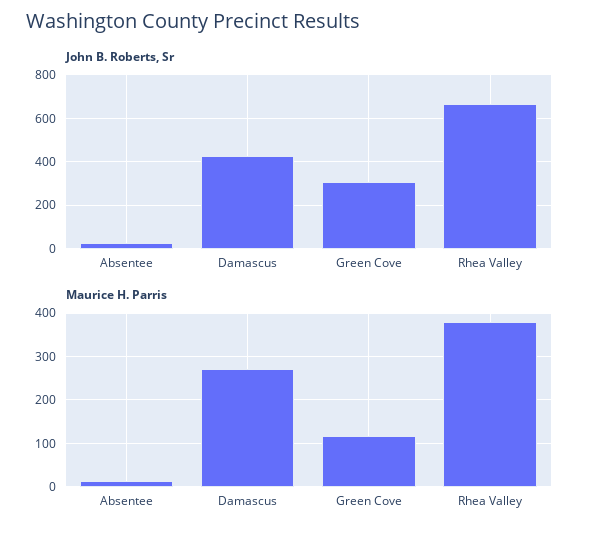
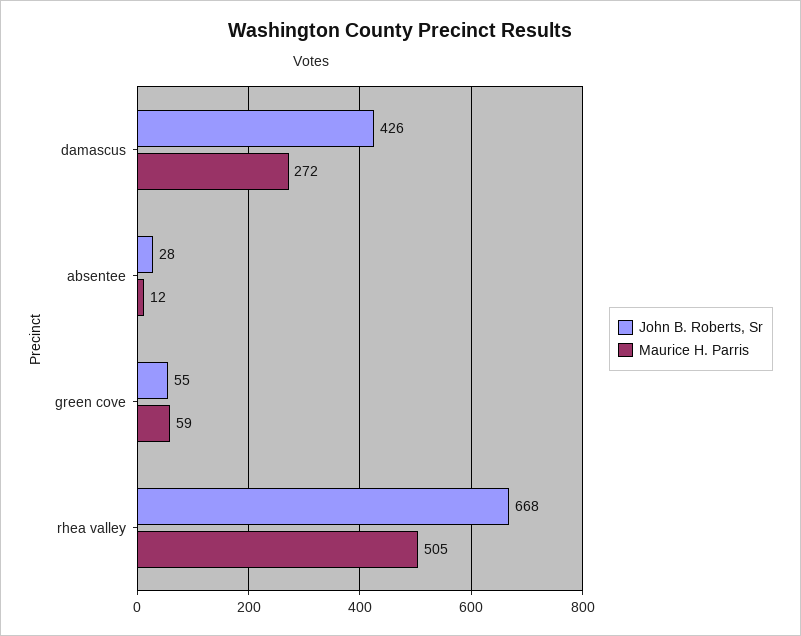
  {
    "John B. Roberts, Sr": {
      "Absentee": 28,
      "Damascus": 426,
-     "Green Cove": 300,
+     "Green Cove": 55,
      "Rhea Valley": 668
    },
    "Maurice H. Parris": {
      "Absentee": 12,
      "Damascus": 272,
-     "Green Cove": 120,
+     "Green Cove": 59,
-     "Rhea Valley": 380
+     "Rhea Valley": 505
    }
  }

